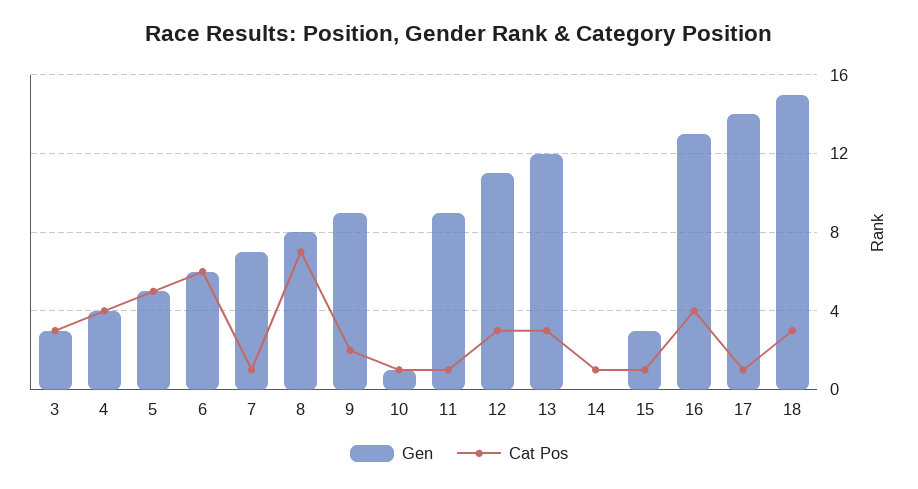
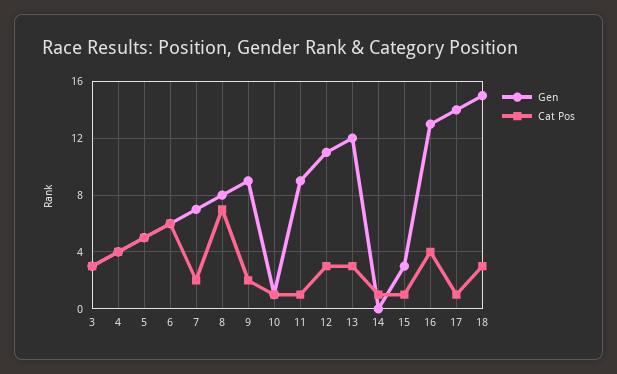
  {
    "Gen": {
      "3": 3,
      "4": 4,
      "5": 5,
      "6": 6,
      "7": 7,
      "8": 8,
      "9": 9,
      "10": 1,
      "11": 9,
      "12": 11,
      "13": 12,
      "14": 0,
      "15": 3,
      "16": 13,
      "17": 14,
      "18": 15
    },
    "Cat Pos": {
      "3": 3,
      "4": 4,
      "5": 5,
      "6": 6,
-     "7": 1,
+     "7": 2,
      "8": 7,
      "9": 2,
      "10": 1,
      "11": 1,
      "12": 3,
      "13": 3,
      "14": 1,
      "15": 1,
      "16": 4,
      "17": 1,
      "18": 3
    }
  }

